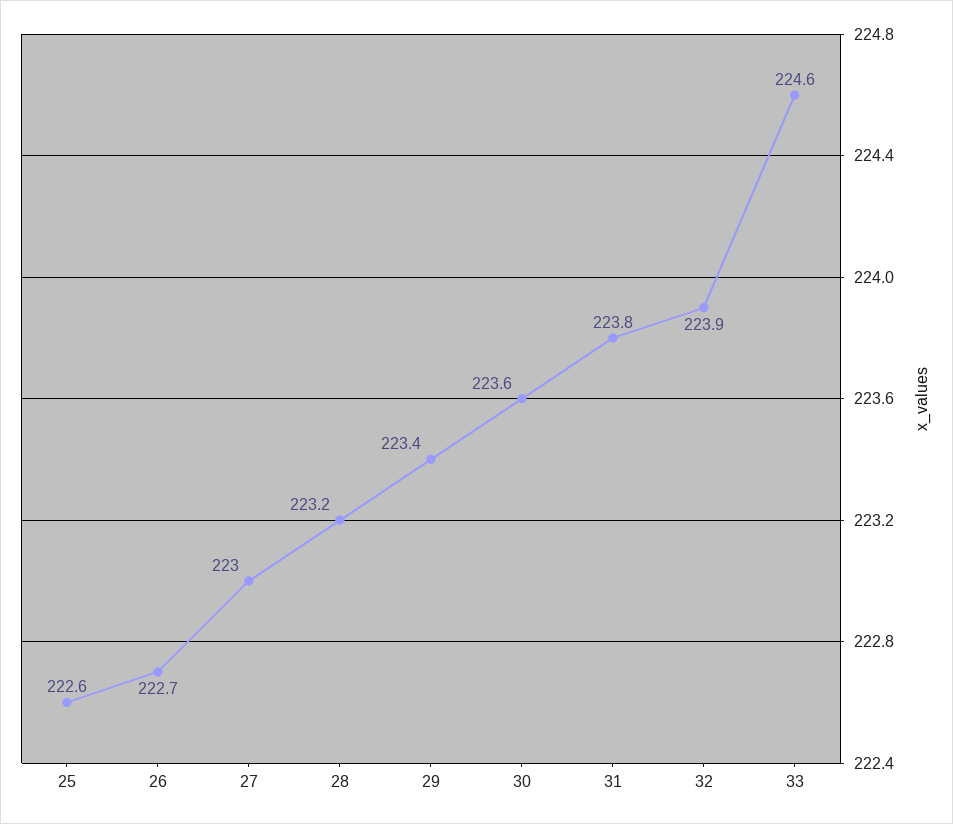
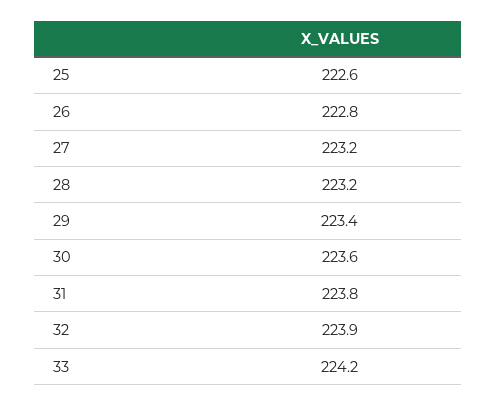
  {
    "25": 222.6,
-   "26": 222.7,
+   "26": 222.8,
-   "27": 223,
+   "27": 223.2,
    "28": 223.2,
    "29": 223.4,
    "30": 223.6,
    "31": 223.8,
    "32": 223.9,
-   "33": 224.6
+   "33": 224.2
  }

